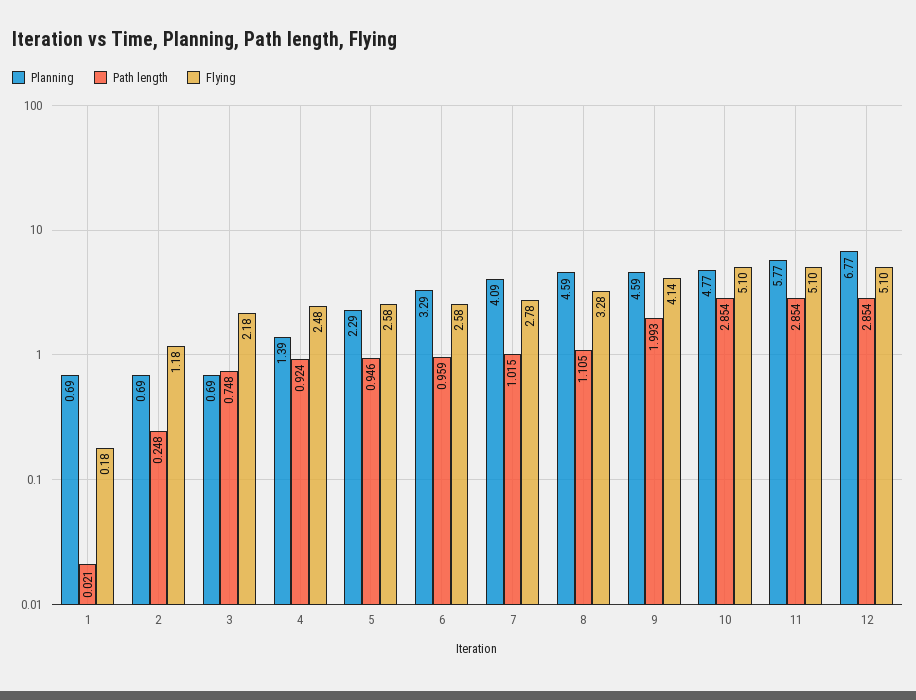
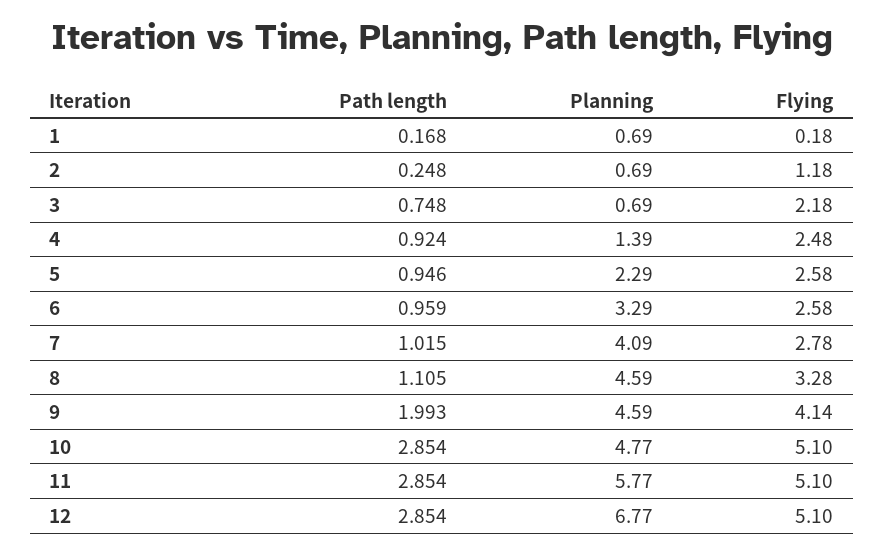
  {
    "Planning": {
      "1": 0.69,
      "2": 0.69,
      "3": 0.69,
      "4": 1.39,
      "5": 2.29,
      "6": 3.29,
      "7": 4.09,
      "8": 4.59,
      "9": 4.59,
      "10": 4.77,
      "11": 5.77,
      "12": 6.77
    },
    "Path length": {
-     "1": 0.021,
+     "1": 0.168,
      "2": 0.248,
      "3": 0.748,
      "4": 0.924,
      "5": 0.946,
      "6": 0.959,
      "7": 1.015,
      "8": 1.105,
      "9": 1.993,
      "10": 2.854,
      "11": 2.854,
      "12": 2.854
    },
    "Flying": {
      "1": 0.18,
      "2": 1.18,
      "3": 2.18,
      "4": 2.48,
      "5": 2.58,
      "6": 2.58,
      "7": 2.78,
      "8": 3.28,
      "9": 4.14,
      "10": 5.1,
      "11": 5.1,
      "12": 5.1
    }
  }

